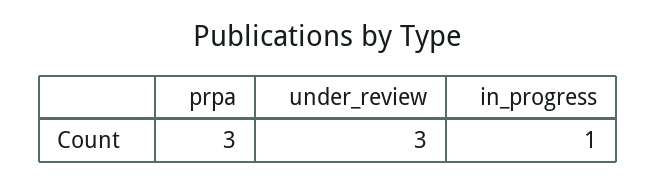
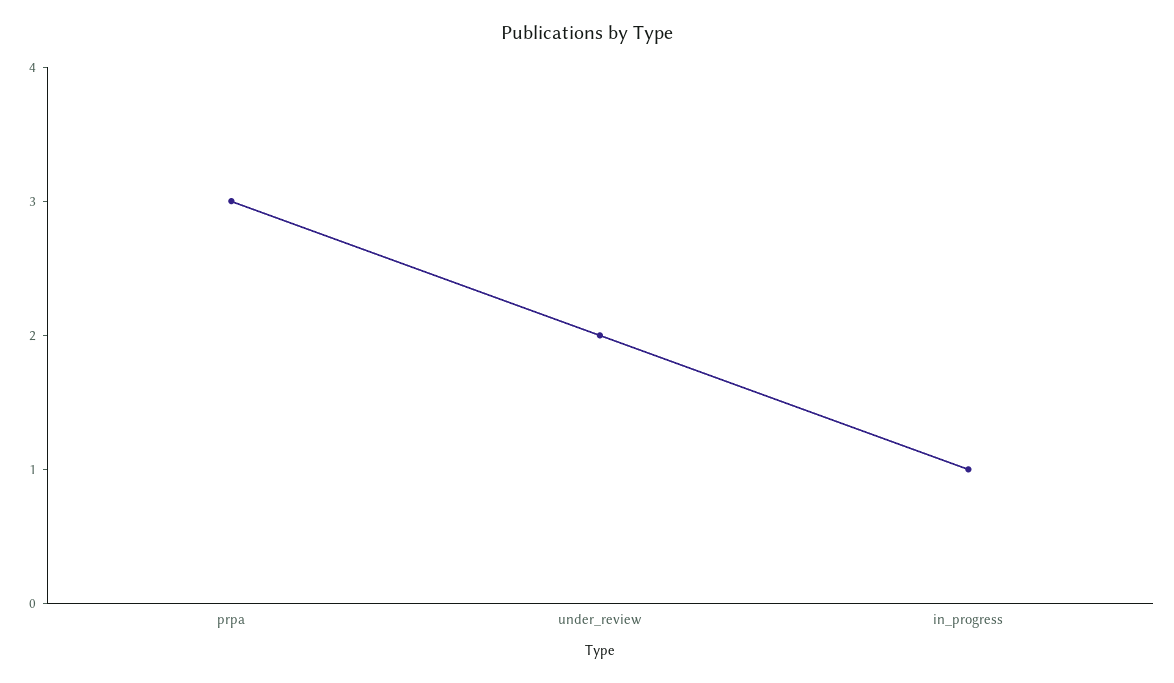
  {
    "prpa": 3,
-   "under_review": 3,
+   "under_review": 2,
    "in_progress": 1
  }

